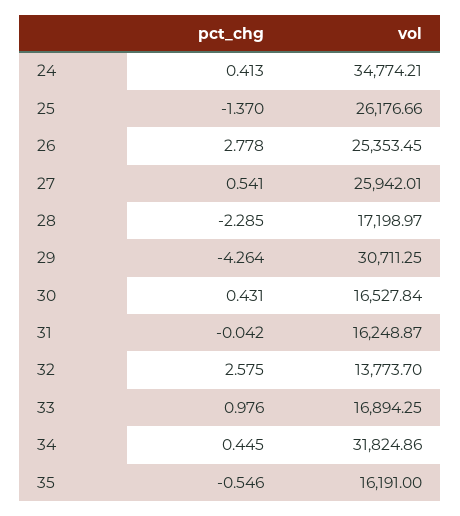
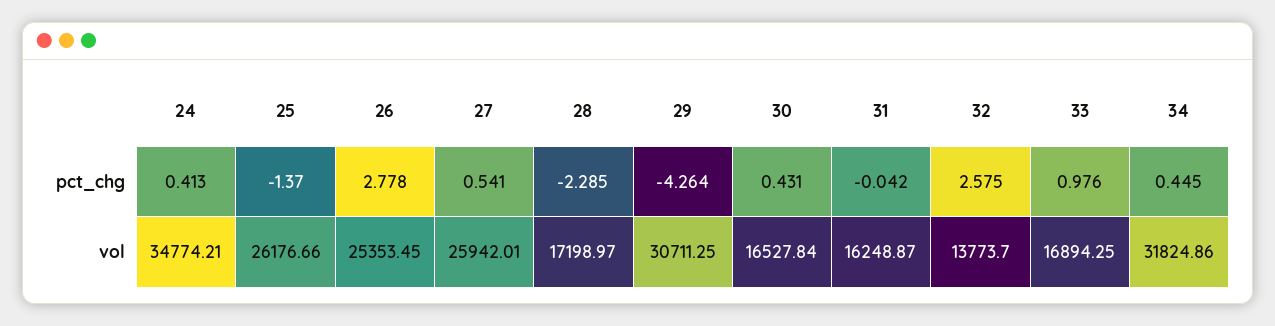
  {
    "pct_chg": {
      "24": 0.413,
      "25": -1.37,
      "26": 2.778,
      "27": 0.541,
      "28": -2.285,
      "29": -4.264,
      "30": 0.431,
      "31": -0.042,
      "32": 2.575,
      "33": 0.976,
-     "34": 0.445,
+     "34": 0.445
-     "35": -0.546
    },
    "vol": {
      "24": 34774.21,
      "25": 26176.66,
      "26": 25353.45,
      "27": 25942.01,
      "28": 17198.97,
      "29": 30711.25,
      "30": 16527.84,
      "31": 16248.87,
      "32": 13773.7,
      "33": 16894.25,
-     "34": 31824.86,
+     "34": 31824.86
-     "35": 16191
    }
  }

